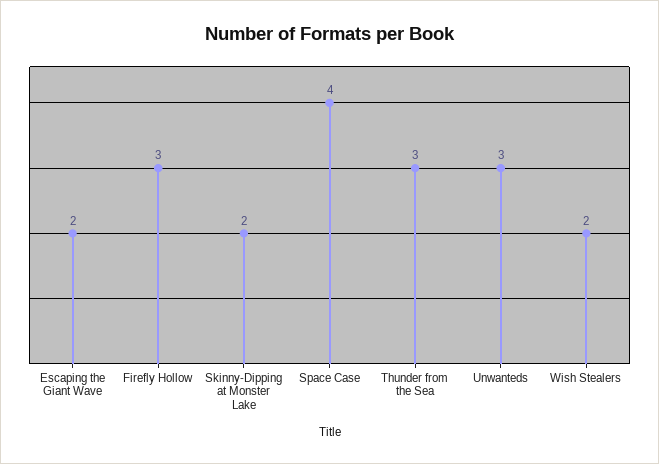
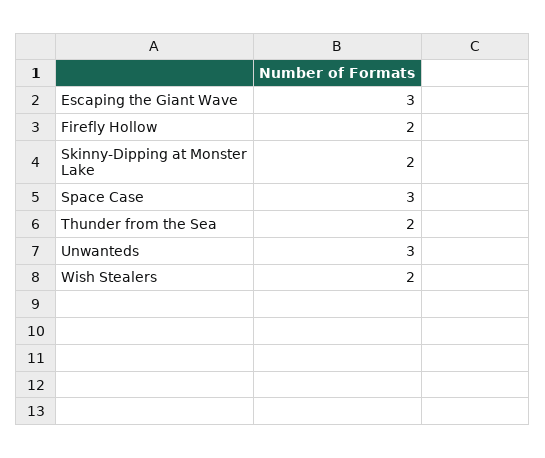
  {
-   "Escaping the Giant Wave": 2,
+   "Escaping the Giant Wave": 3,
-   "Firefly Hollow": 3,
+   "Firefly Hollow": 2,
    "Skinny-Dipping at Monster Lake": 2,
-   "Space Case": 4,
+   "Space Case": 3,
-   "Thunder from the Sea": 3,
+   "Thunder from the Sea": 2,
    "Unwanteds": 3,
    "Wish Stealers": 2
  }

